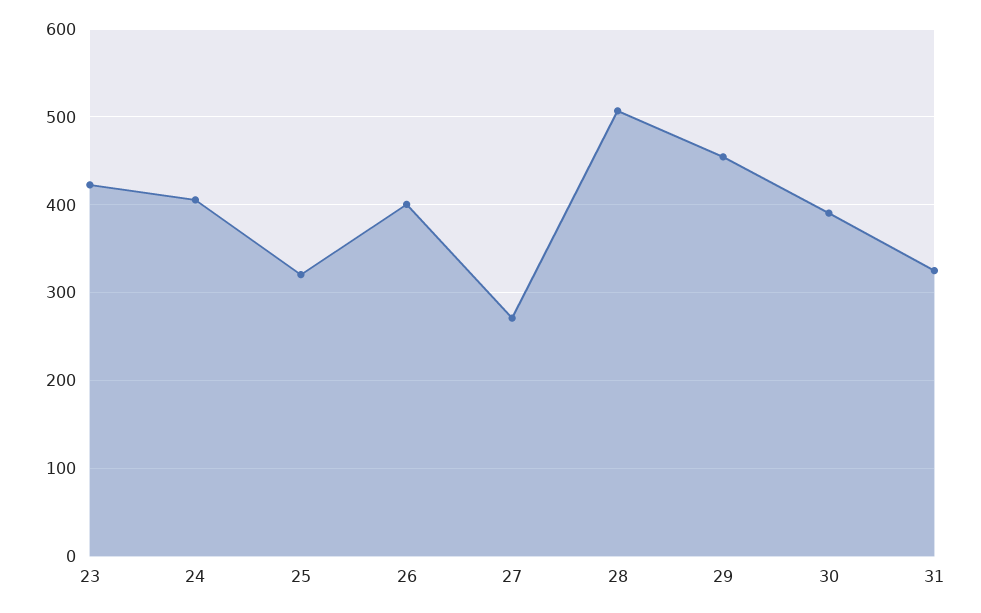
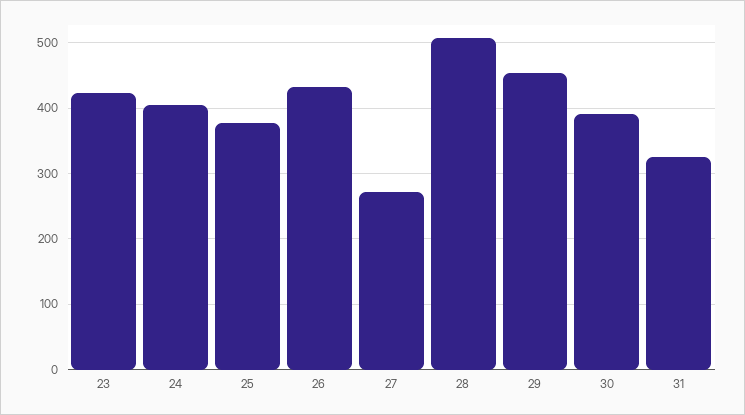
  {
    "23": 420,
    "24": 410,
-   "25": 320,
+   "25": 380,
-   "26": 400,
+   "26": 430,
    "27": 270,
    "28": 510,
    "29": 450,
    "30": 390,
    "31": 330
  }

